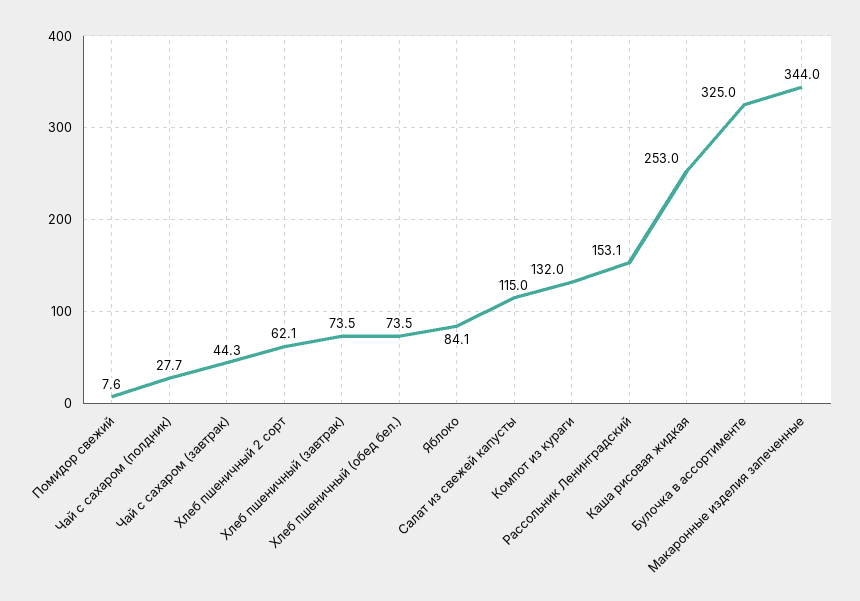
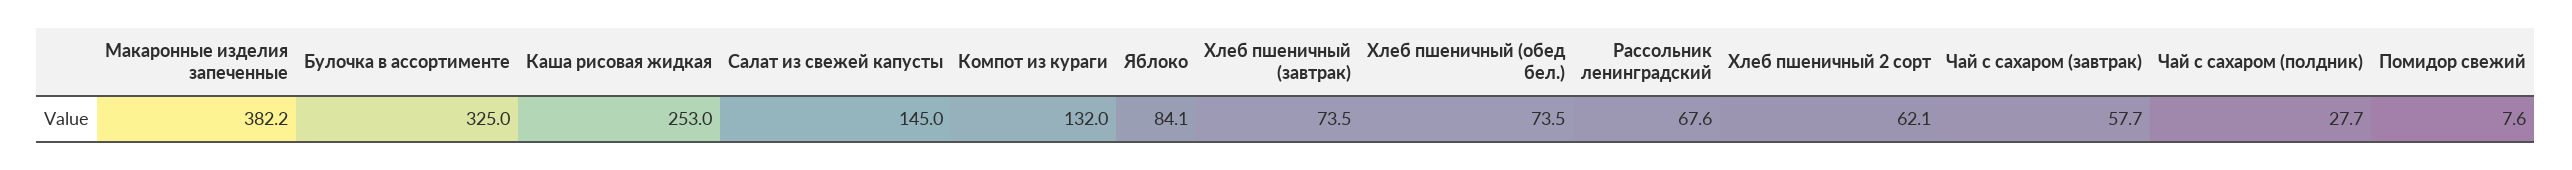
  {
    "Помидор свежий": 7.6,
    "Чай с сахаром (полдник)": 27.7,
-   "Чай с сахаром (завтрак)": 44.3,
+   "Чай с сахаром (завтрак)": 57.7,
    "Хлеб пшеничный 2 сорт": 62.1,
    "Хлеб пшеничный (завтрак)": 73.5,
    "Хлеб пшеничный (обед бел.)": 73.5,
    "Яблоко": 84.1,
-   "Салат из свежей капусты": 115,
+   "Салат из свежей капусты": 145,
    "Компот из кураги": 132,
-   "Рассольник Ленинградский": 153.1,
+   "Рассольник Ленинградский": 67.6,
    "Каша рисовая жидкая": 253,
    "Булочка в ассортименте": 325,
-   "Макаронные изделия запеченные": 344
+   "Макаронные изделия запеченные": 382.2
  }

